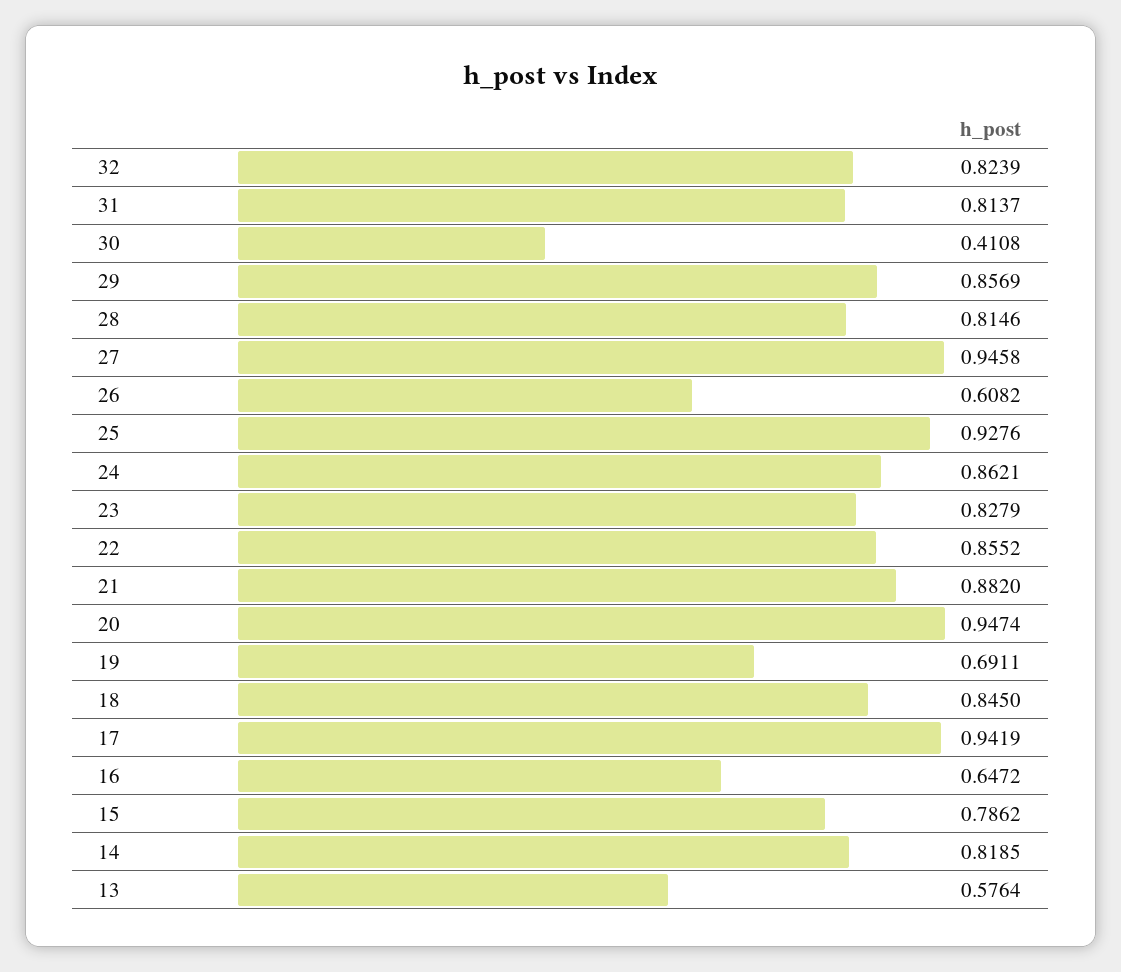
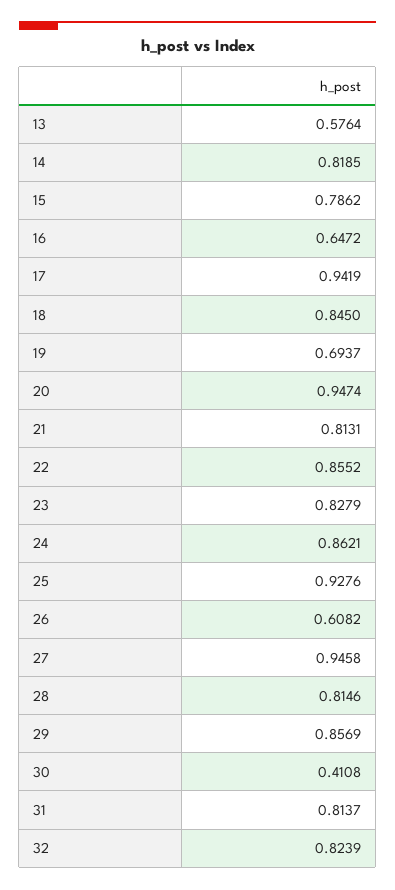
  {
    "32": 0.8239,
    "31": 0.8137,
    "30": 0.4108,
    "29": 0.8569,
    "28": 0.8146,
    "27": 0.9458,
    "26": 0.6082,
    "25": 0.9276,
    "24": 0.8621,
    "23": 0.8279,
    "22": 0.8552,
-   "21": 0.882,
+   "21": 0.8131,
    "20": 0.9474,
-   "19": 0.6911,
+   "19": 0.6937,
    "18": 0.845,
    "17": 0.9419,
    "16": 0.6472,
    "15": 0.7862,
    "14": 0.8185,
    "13": 0.5764
  }

